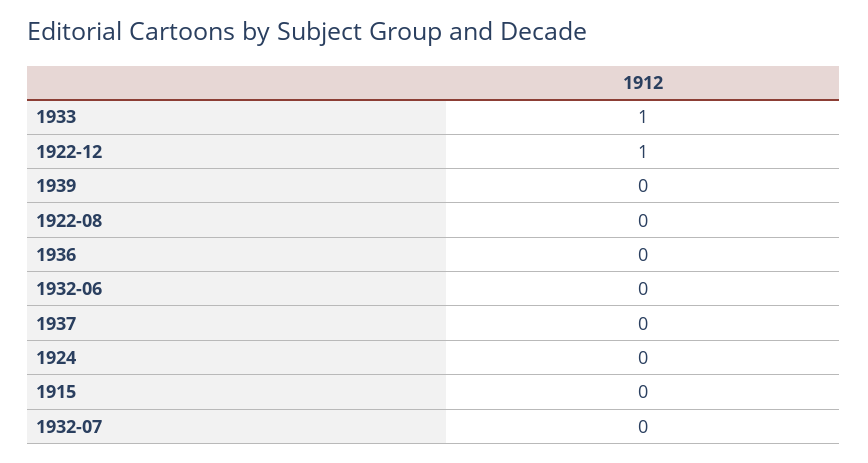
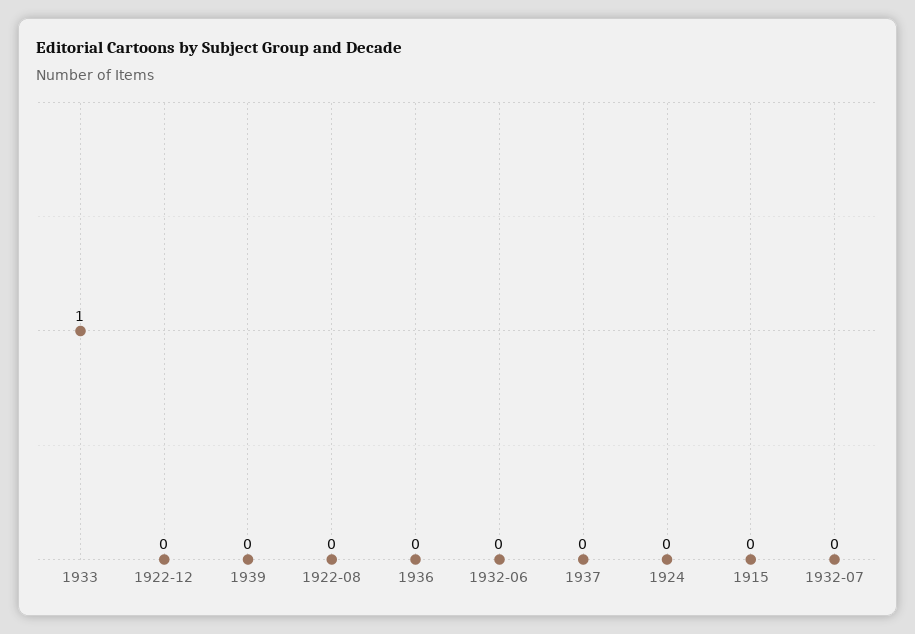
  {
    "1933": 1,
-   "1922-12": 1,
+   "1922-12": 0,
    "1939": 0,
    "1922-08": 0,
    "1936": 0,
    "1932-06": 0,
    "1937": 0,
    "1924": 0,
    "1915": 0,
    "1932-07": 0
  }

